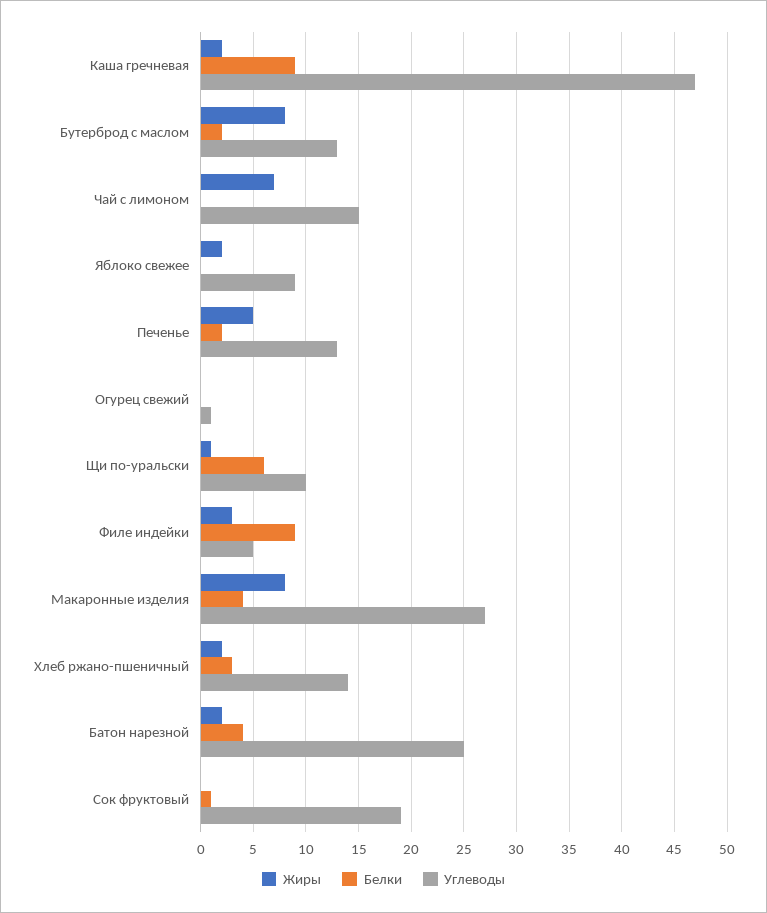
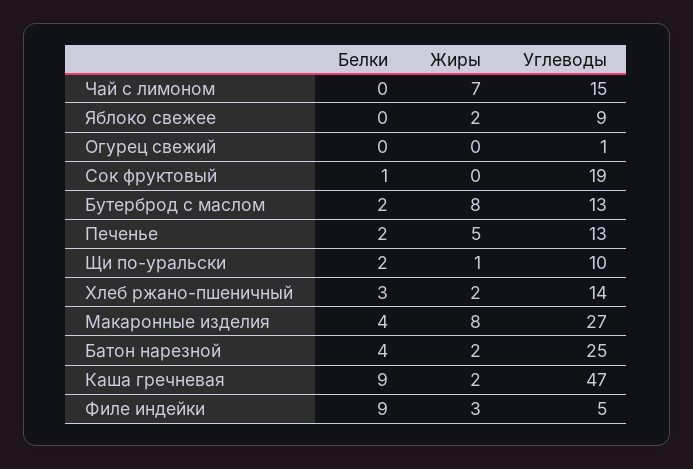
  {
    "Жиры": {
      "Каша гречневая": 2,
      "Бутерброд с маслом": 8,
      "Чай с лимоном": 7,
      "Яблоко свежее": 2,
      "Печенье": 5,
      "Огурец свежий": 0,
      "Щи по-уральски": 1,
      "Филе индейки": 3,
      "Макаронные изделия": 8,
      "Хлеб ржано-пшеничный": 2,
      "Батон нарезной": 2,
      "Сок фруктовый": 0
    },
    "Белки": {
      "Каша гречневая": 9,
      "Бутерброд с маслом": 2,
      "Чай с лимоном": 0,
      "Яблоко свежее": 0,
      "Печенье": 2,
      "Огурец свежий": 0,
-     "Щи по-уральски": 6,
+     "Щи по-уральски": 2,
      "Филе индейки": 9,
      "Макаронные изделия": 4,
      "Хлеб ржано-пшеничный": 3,
      "Батон нарезной": 4,
      "Сок фруктовый": 1
    },
    "Углеводы": {
      "Каша гречневая": 47,
      "Бутерброд с маслом": 13,
      "Чай с лимоном": 15,
      "Яблоко свежее": 9,
      "Печенье": 13,
      "Огурец свежий": 1,
      "Щи по-уральски": 10,
      "Филе индейки": 5,
      "Макаронные изделия": 27,
      "Хлеб ржано-пшеничный": 14,
      "Батон нарезной": 25,
      "Сок фруктовый": 19
    }
  }

